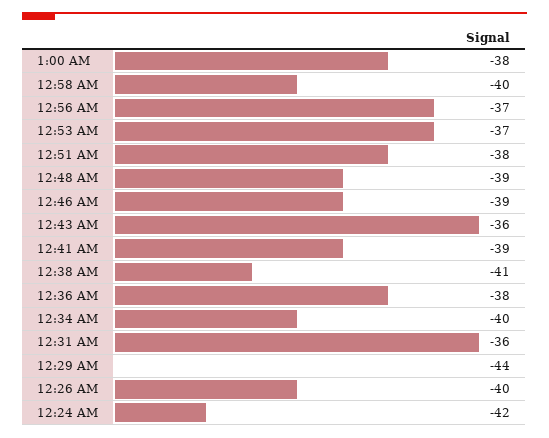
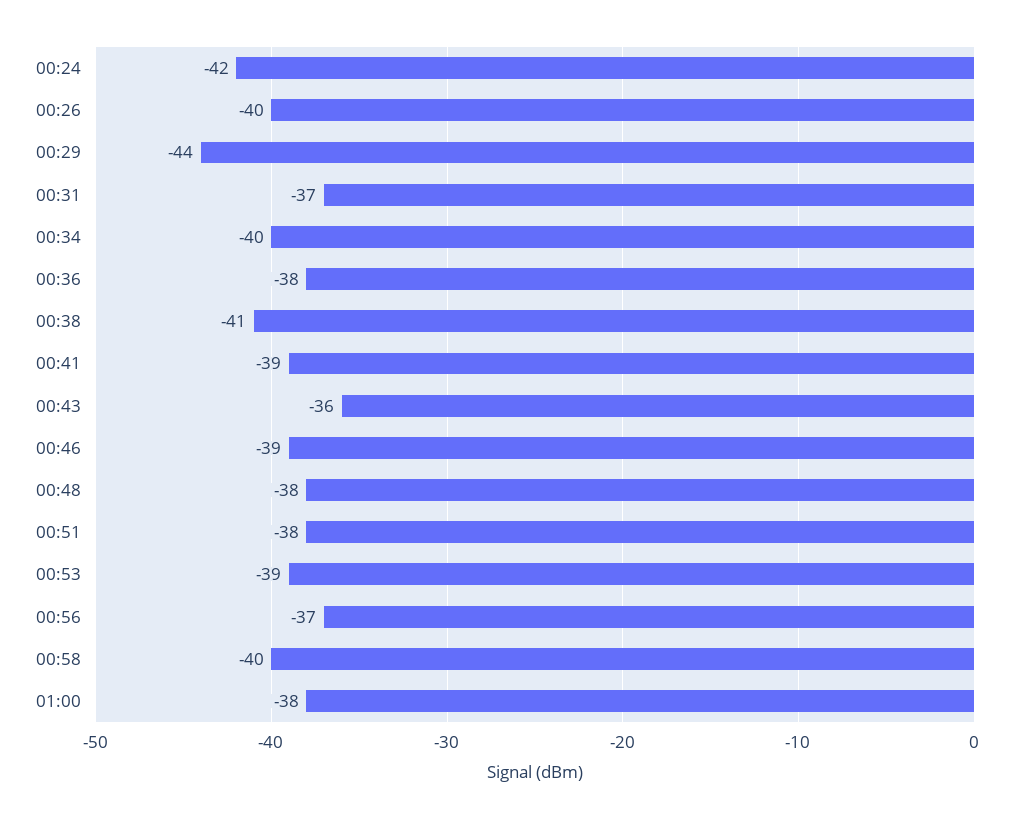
  {
    "1:00 AM": -38,
    "12:58 AM": -40,
    "12:56 AM": -37,
-   "12:53 AM": -37,
+   "12:53 AM": -39,
    "12:51 AM": -38,
-   "12:48 AM": -39,
+   "12:48 AM": -38,
    "12:46 AM": -39,
    "12:43 AM": -36,
    "12:41 AM": -39,
    "12:38 AM": -41,
    "12:36 AM": -38,
    "12:34 AM": -40,
-   "12:31 AM": -36,
+   "12:31 AM": -37,
    "12:29 AM": -44,
    "12:26 AM": -40,
    "12:24 AM": -42
  }

